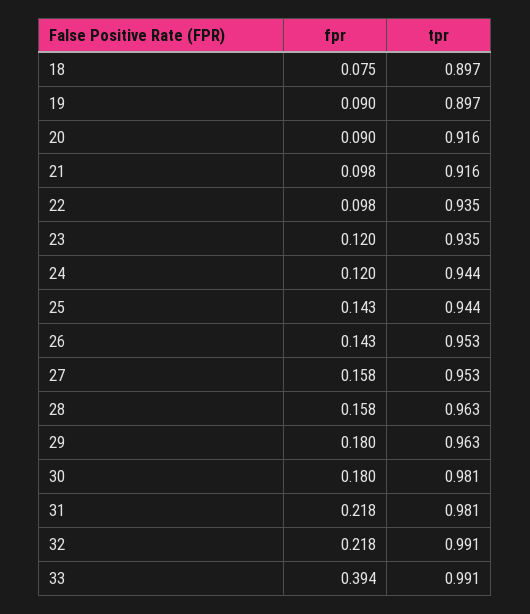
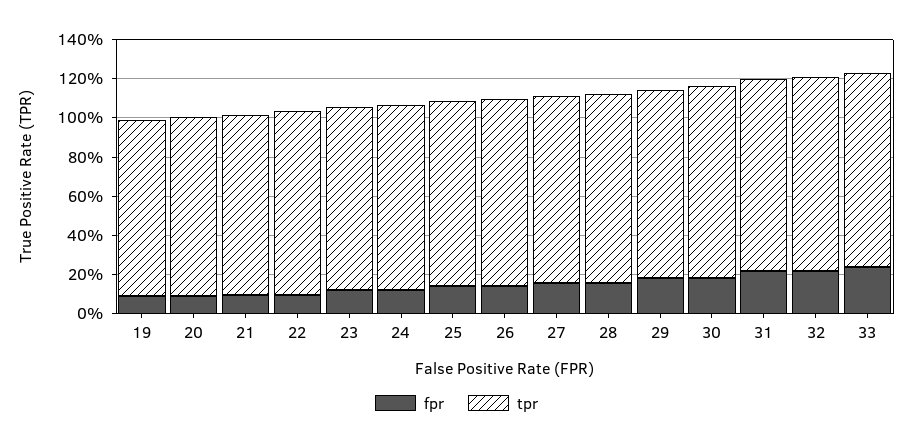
  {
    "fpr": {
-     "18": 0.075,
      "19": 0.09,
      "20": 0.09,
      "21": 0.098,
      "22": 0.098,
      "23": 0.12,
      "24": 0.12,
      "25": 0.143,
      "26": 0.143,
      "27": 0.158,
      "28": 0.158,
      "29": 0.18,
      "30": 0.18,
      "31": 0.218,
      "32": 0.218,
-     "33": 0.394
+     "33": 0.25
    },
    "tpr": {
-     "18": 0.897,
      "19": 0.897,
      "20": 0.916,
      "21": 0.916,
      "22": 0.935,
      "23": 0.935,
      "24": 0.944,
      "25": 0.944,
      "26": 0.953,
      "27": 0.953,
      "28": 0.963,
      "29": 0.963,
      "30": 0.981,
      "31": 0.981,
      "32": 0.991,
      "33": 0.991
    }
  }

